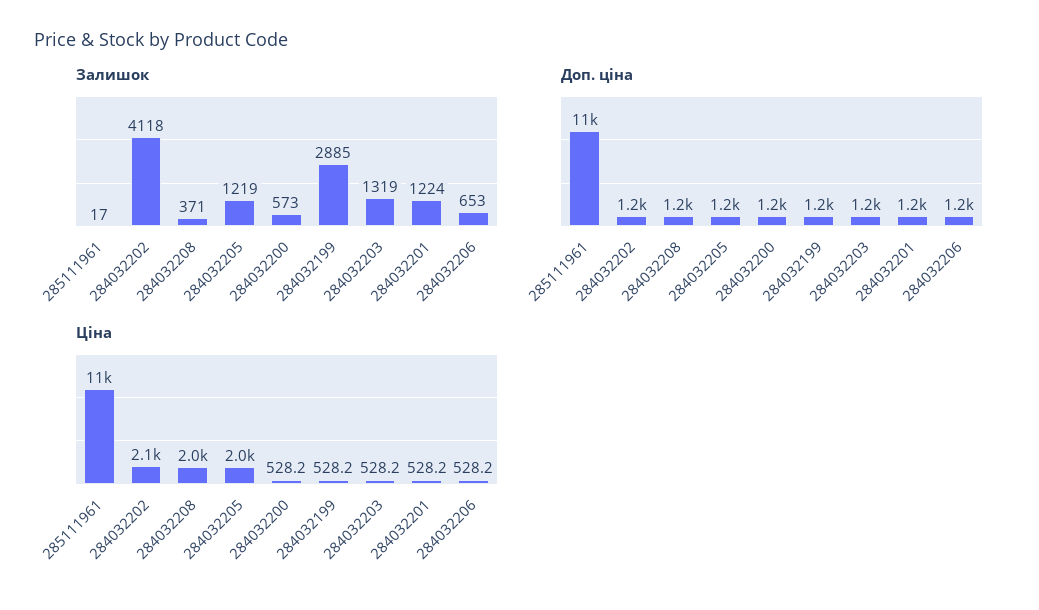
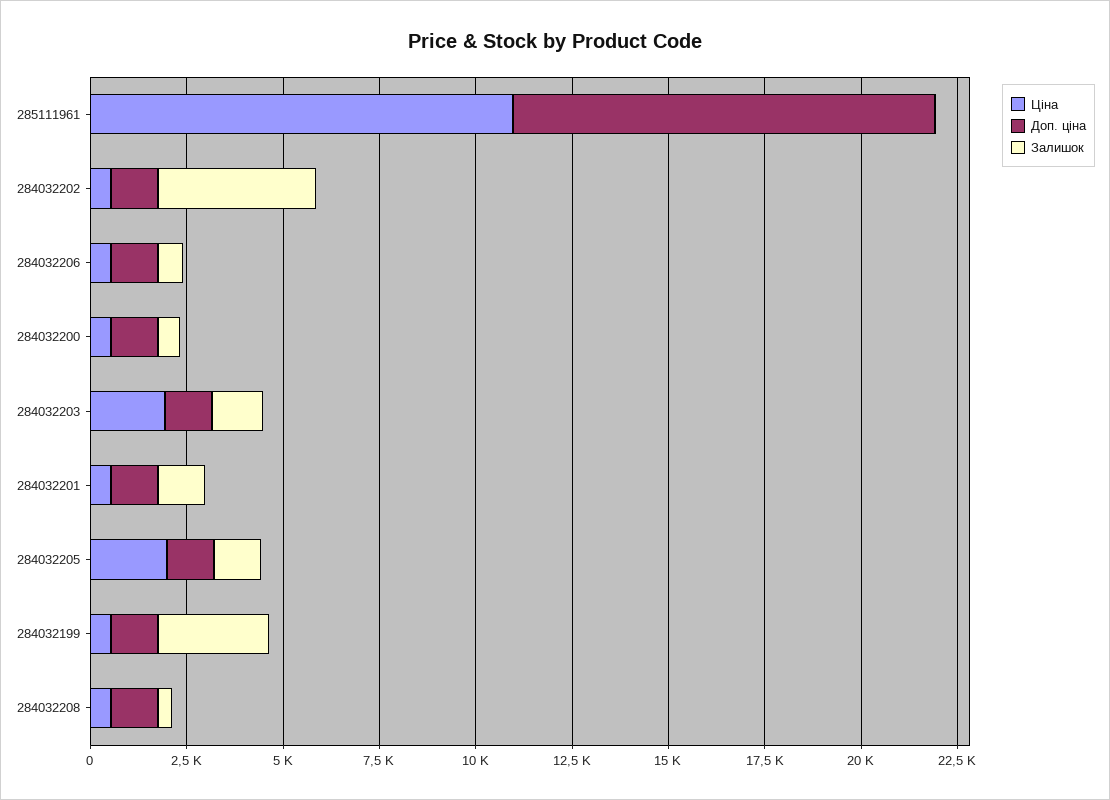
  {
    "Залишок": {
      "285111961": 17,
      "284032202": 4118,
      "284032208": 371,
      "284032205": 1219,
      "284032200": 573,
      "284032199": 2885,
      "284032203": 1319,
      "284032201": 1224,
      "284032206": 653
    },
    "Доп. ціна": {
      "285111961": 11000,
      "284032202": 1200,
      "284032208": 1200,
      "284032205": 1200,
      "284032200": 1200,
      "284032199": 1200,
      "284032203": 1200,
      "284032201": 1200,
      "284032206": 1200
    },
    "Ціна": {
      "285111961": 11000,
-     "284032202": 2100,
+     "284032202": 500,
-     "284032208": 2000,
+     "284032208": 500,
      "284032205": 2000,
      "284032200": 528.2,
      "284032199": 528.2,
-     "284032203": 528.2,
+     "284032203": 2000,
      "284032201": 528.2,
      "284032206": 528.2
    }
  }

